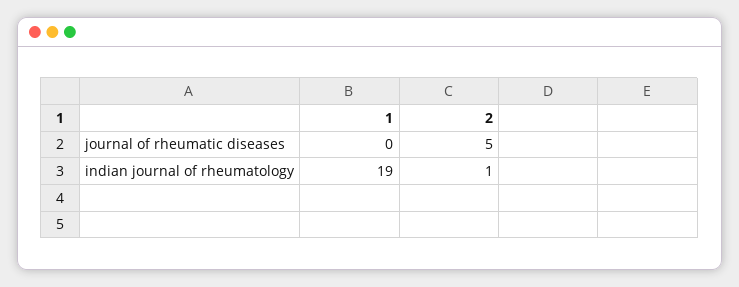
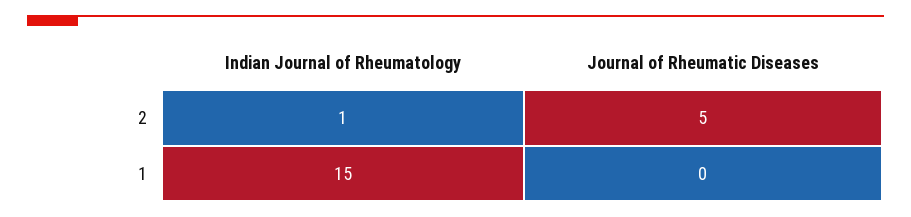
  {
    "1": {
      "journal of rheumatic diseases": 0,
-     "indian journal of rheumatology": 19
+     "indian journal of rheumatology": 15
    },
    "2": {
      "journal of rheumatic diseases": 5,
      "indian journal of rheumatology": 1
    }
  }

